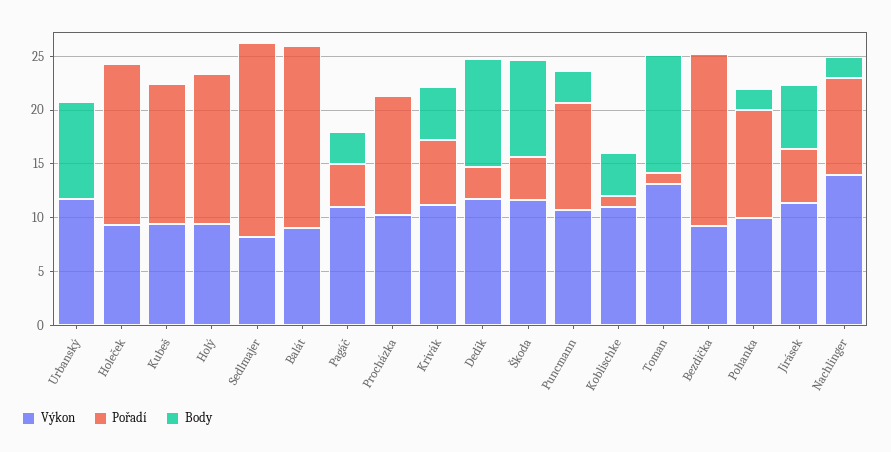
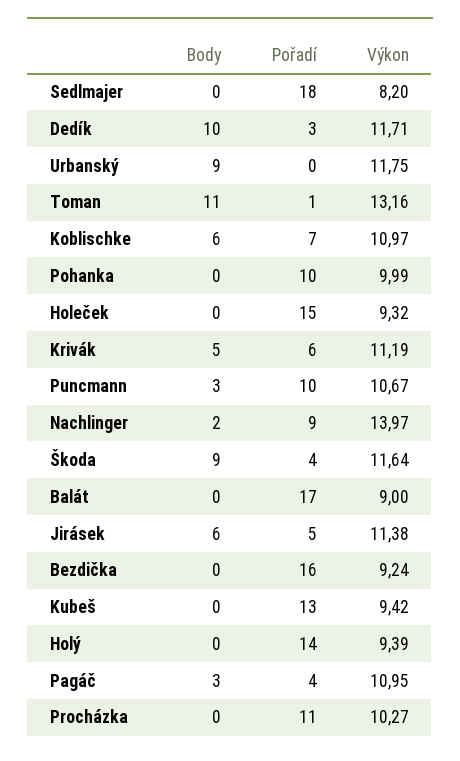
  {
    "Výkon": {
      "Urbanský": 11.75,
      "Holeček": 9.32,
      "Kubeš": 9.42,
      "Holý": 9.39,
      "Sedlmajer": 8.2,
      "Balát": 9,
      "Pagáč": 10.95,
      "Procházka": 10.27,
      "Krivák": 11.19,
      "Dedík": 11.71,
      "Škoda": 11.64,
      "Puncmann": 10.67,
      "Koblischke": 10.97,
      "Toman": 13.16,
      "Bezdička": 9.24,
      "Pohanka": 9.99,
      "Jirásek": 11.38,
      "Nachlinger": 13.97
    },
    "Pořadí": {
      "Urbanský": 0,
      "Holeček": 15,
      "Kubeš": 13,
      "Holý": 14,
      "Sedlmajer": 18,
      "Balát": 17,
      "Pagáč": 4,
      "Procházka": 11,
      "Krivák": 6,
      "Dedík": 3,
      "Škoda": 4,
      "Puncmann": 10,
-     "Koblischke": 1,
+     "Koblischke": 7,
      "Toman": 1,
      "Bezdička": 16,
      "Pohanka": 10,
      "Jirásek": 5,
      "Nachlinger": 9
    },
    "Body": {
      "Urbanský": 9,
      "Holeček": 0,
      "Kubeš": 0,
      "Holý": 0,
      "Sedlmajer": 0,
      "Balát": 0,
      "Pagáč": 3,
      "Procházka": 0,
      "Krivák": 5,
      "Dedík": 10,
      "Škoda": 9,
      "Puncmann": 3,
-     "Koblischke": 4,
+     "Koblischke": 6,
      "Toman": 11,
      "Bezdička": 0,
-     "Pohanka": 2,
+     "Pohanka": 0,
      "Jirásek": 6,
      "Nachlinger": 2
    }
  }

